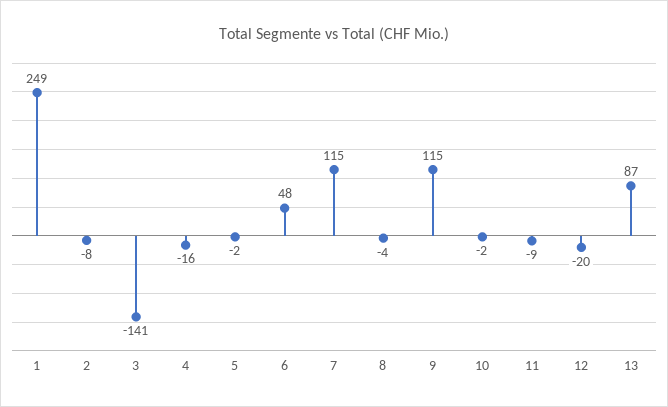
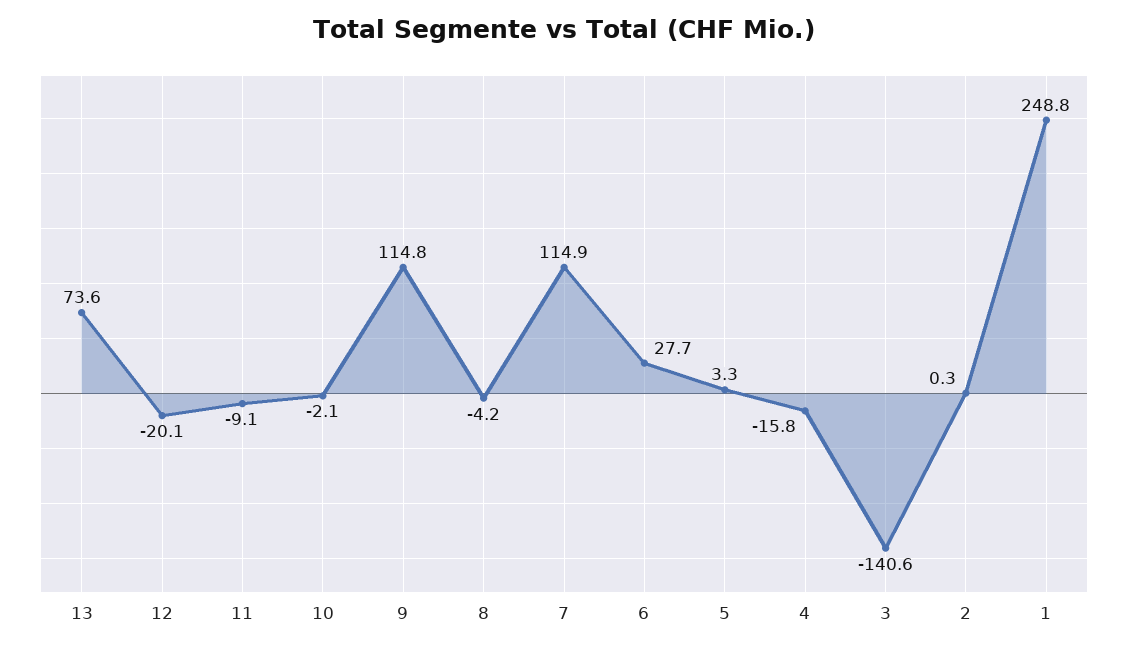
  {
    "1": 248.8,
-   "2": -8,
+   "2": 0.3,
    "3": -140.6,
    "4": -15.8,
-   "5": -2,
+   "5": 3.3,
-   "6": 48,
+   "6": 27.7,
    "7": 114.9,
    "8": -4.2,
    "9": 114.8,
    "10": -2.1,
    "11": -9.1,
    "12": -20.1,
-   "13": 87
+   "13": 73.6
  }

